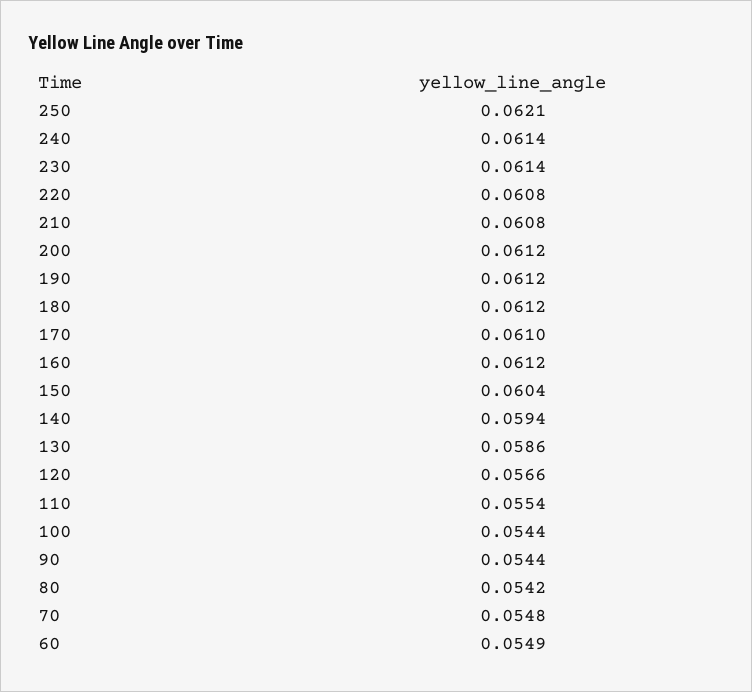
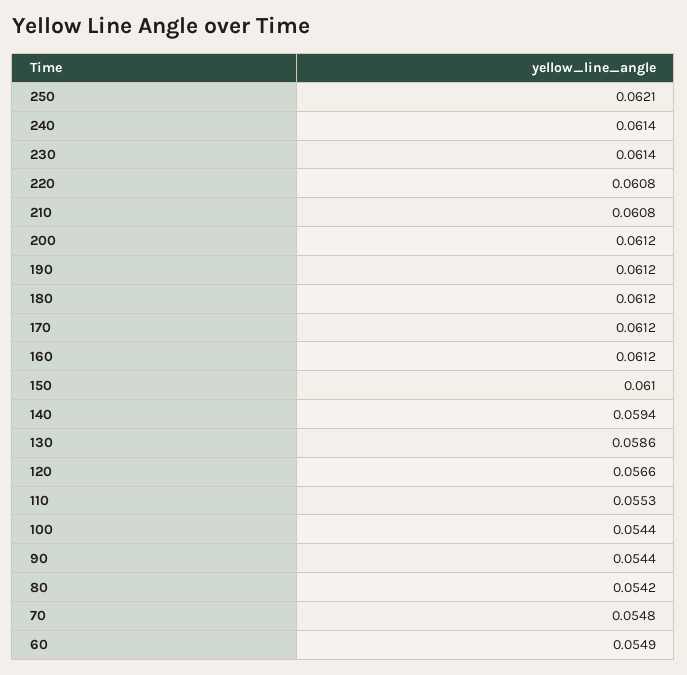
  {
    "250": 0.0621,
    "240": 0.0614,
    "230": 0.0614,
    "220": 0.0608,
    "210": 0.0608,
    "200": 0.0612,
    "190": 0.0612,
    "180": 0.0612,
-   "170": 0.061,
+   "170": 0.0612,
    "160": 0.0612,
-   "150": 0.0604,
+   "150": 0.061,
    "140": 0.0594,
    "130": 0.0586,
    "120": 0.0566,
-   "110": 0.0554,
+   "110": 0.0553,
    "100": 0.0544,
    "90": 0.0544,
    "80": 0.0542,
    "70": 0.0548,
    "60": 0.0549
  }

